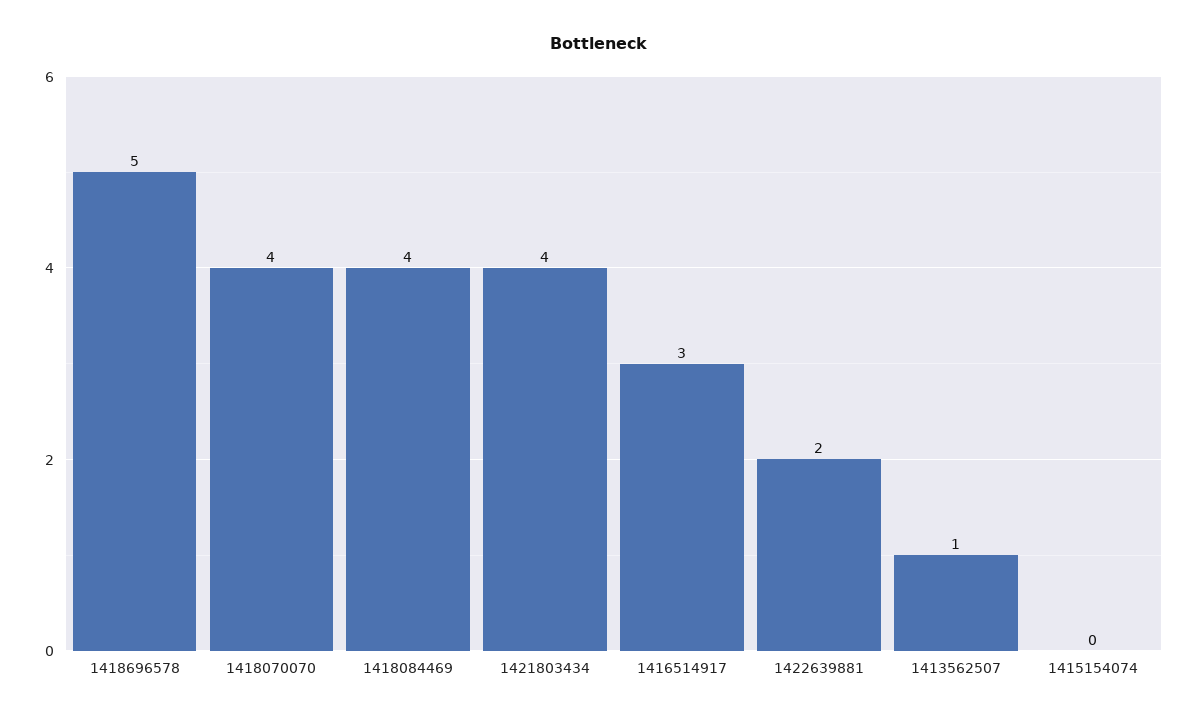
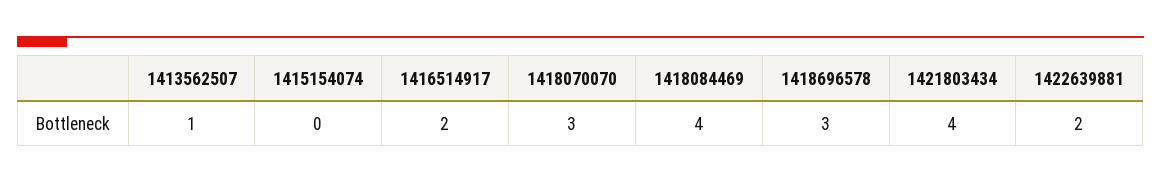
  {
-   "1418696578": 5,
+   "1418696578": 3,
-   "1418070070": 4,
+   "1418070070": 3,
    "1418084469": 4,
    "1421803434": 4,
-   "1416514917": 3,
+   "1416514917": 2,
    "1422639881": 2,
    "1413562507": 1,
    "1415154074": 0
  }

